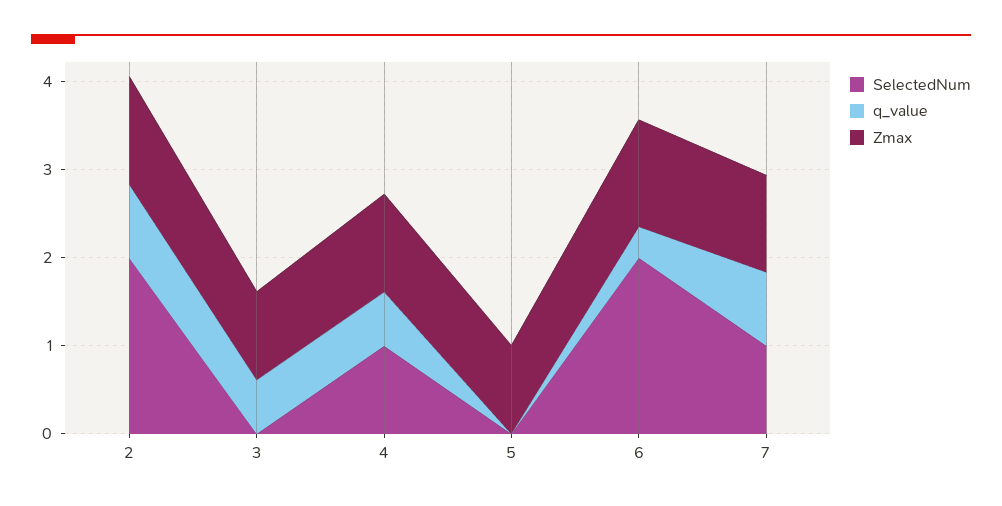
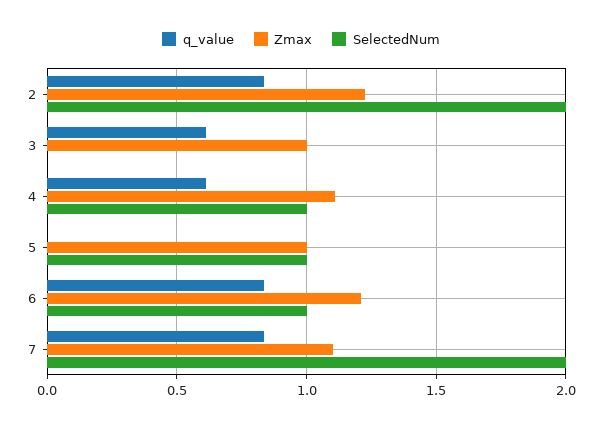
  {
    "SelectedNum": {
      "2": 2,
      "3": 0,
      "4": 1,
-     "5": 0,
+     "5": 1,
-     "6": 2,
+     "6": 1,
-     "7": 1
+     "7": 2
    },
    "q_value": {
      "2": 0.85,
      "3": 0.6,
      "4": 0.6,
      "5": 0,
-     "6": 0.4,
+     "6": 0.85,
      "7": 0.85
    },
    "Zmax": {
      "2": 1.2,
      "3": 1,
      "4": 1.1,
      "5": 1,
      "6": 1.2,
      "7": 1.1
    }
  }

